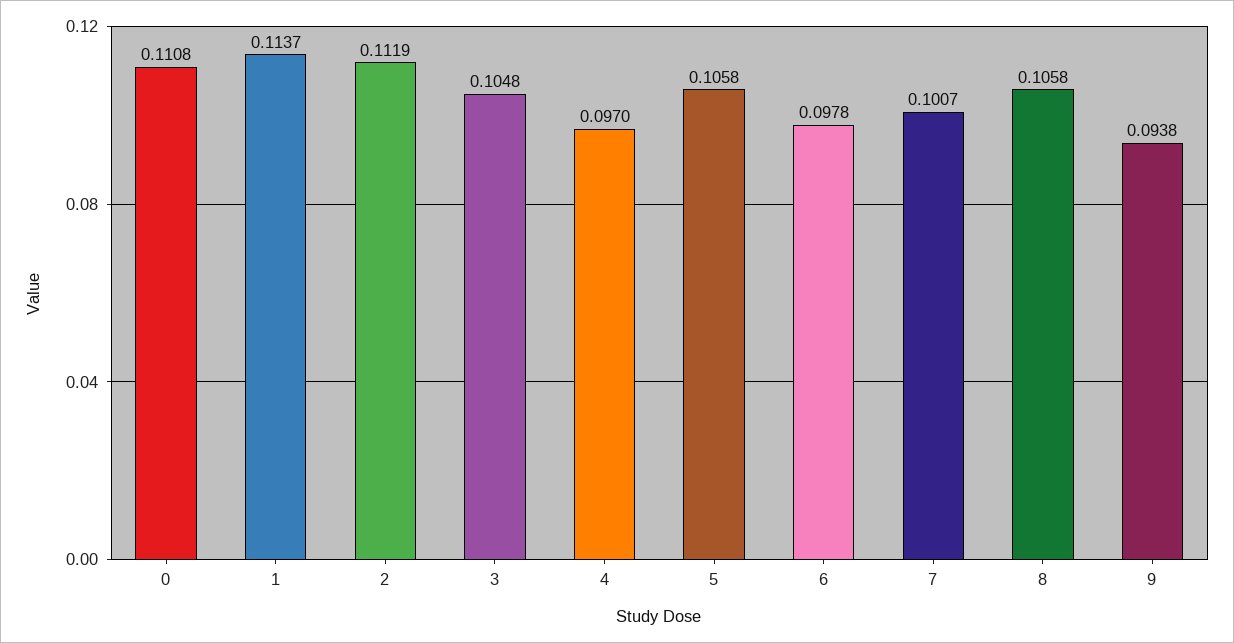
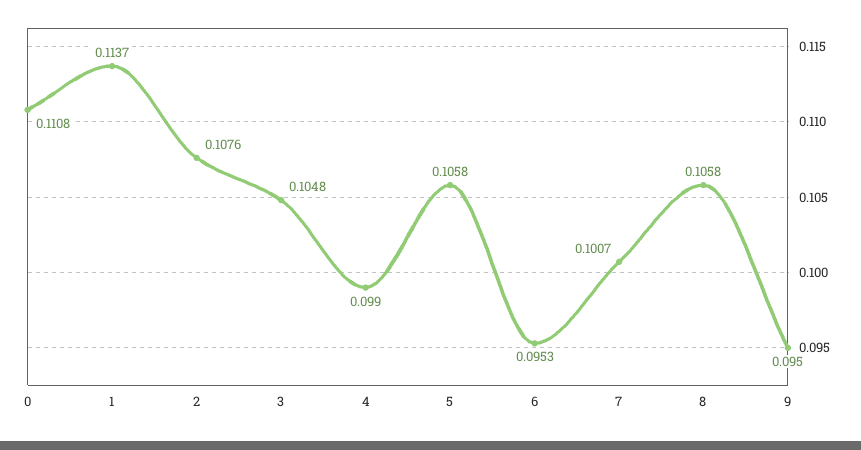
  {
    "0": 0.1108,
    "1": 0.1137,
-   "2": 0.1119,
+   "2": 0.1076,
    "3": 0.1048,
-   "4": 0.097,
+   "4": 0.099,
    "5": 0.1058,
-   "6": 0.0978,
+   "6": 0.0953,
    "7": 0.1007,
    "8": 0.1058,
-   "9": 0.0938
+   "9": 0.095
  }

